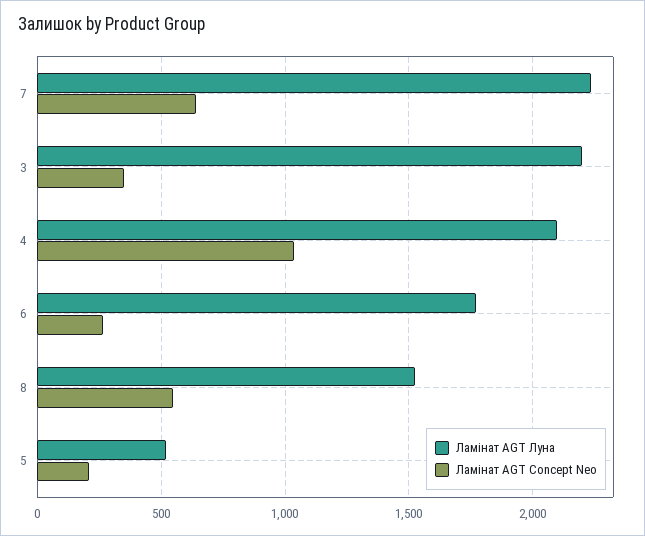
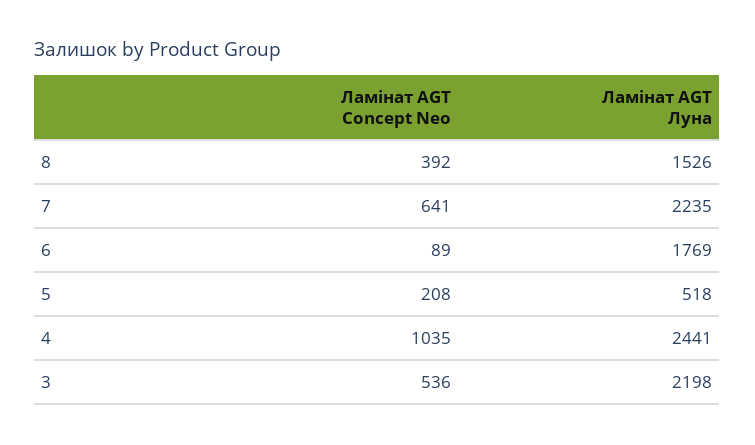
  {
    "Ламінат AGT Луна": {
      "7": 2235,
      "3": 2198,
-     "4": 2100,
+     "4": 2441,
      "6": 1769,
      "8": 1526,
      "5": 518
    },
    "Ламінат AGT Concept Neo": {
      "7": 641,
-     "3": 350,
+     "3": 536,
      "4": 1035,
-     "6": 250,
+     "6": 89,
-     "8": 550,
+     "8": 392,
      "5": 208
    }
  }

